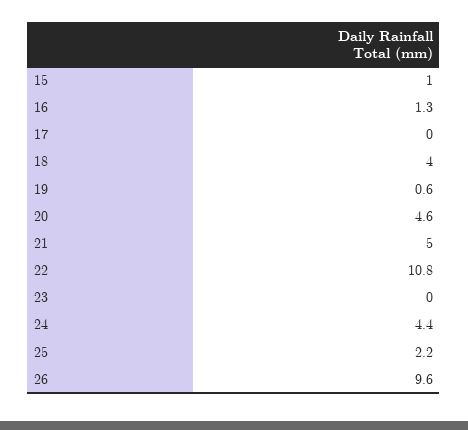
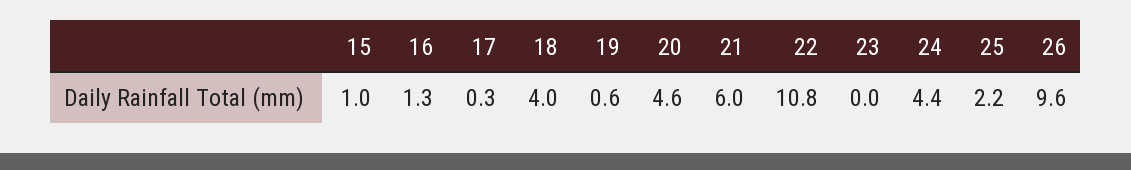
  {
    "15": 1,
    "16": 1.3,
-   "17": 0,
+   "17": 0.3,
    "18": 4,
    "19": 0.6,
    "20": 4.6,
-   "21": 5,
+   "21": 6,
    "22": 10.8,
    "23": 0,
    "24": 4.4,
    "25": 2.2,
    "26": 9.6
  }

